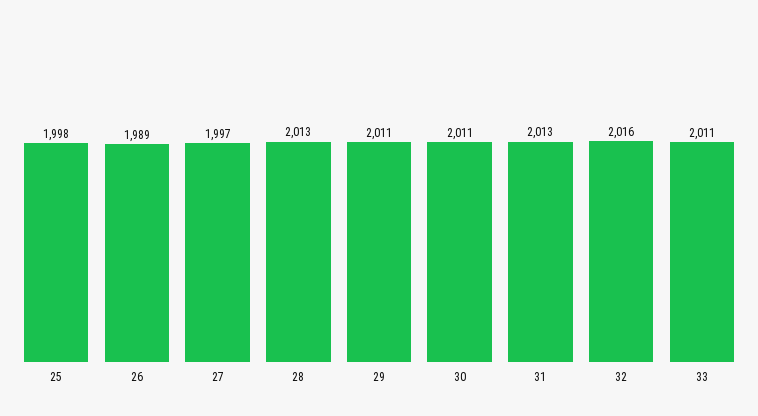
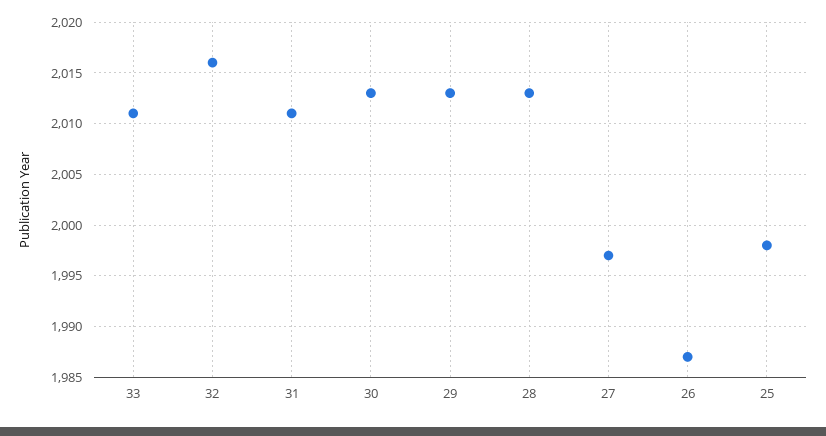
  {
    "25": 1998,
-   "26": 1989,
+   "26": 1987,
    "27": 1997,
    "28": 2013,
-   "29": 2011,
+   "29": 2013,
-   "30": 2011,
+   "30": 2013,
-   "31": 2013,
+   "31": 2011,
    "32": 2016,
    "33": 2011
  }

